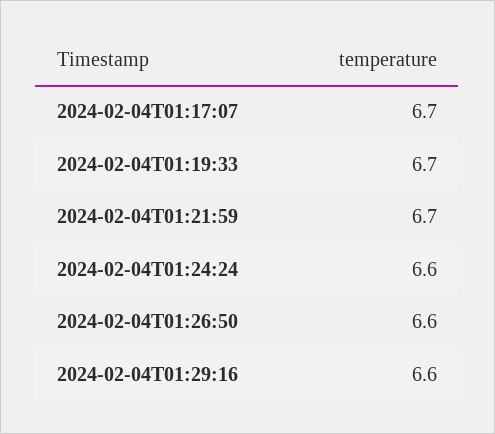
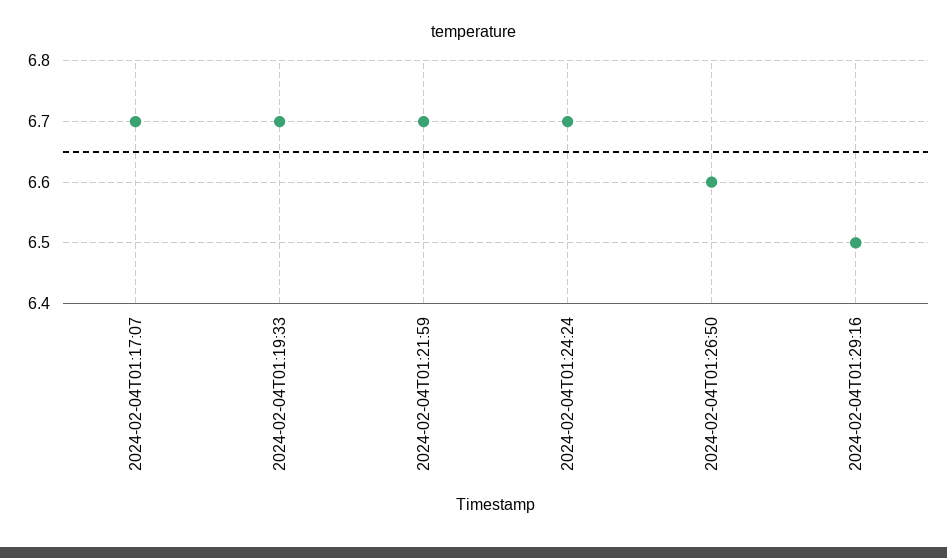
  {
    "2024-02-04T01:17:07": 6.7,
    "2024-02-04T01:19:33": 6.7,
    "2024-02-04T01:21:59": 6.7,
-   "2024-02-04T01:24:24": 6.6,
+   "2024-02-04T01:24:24": 6.7,
    "2024-02-04T01:26:50": 6.6,
-   "2024-02-04T01:29:16": 6.6
+   "2024-02-04T01:29:16": 6.5
  }

